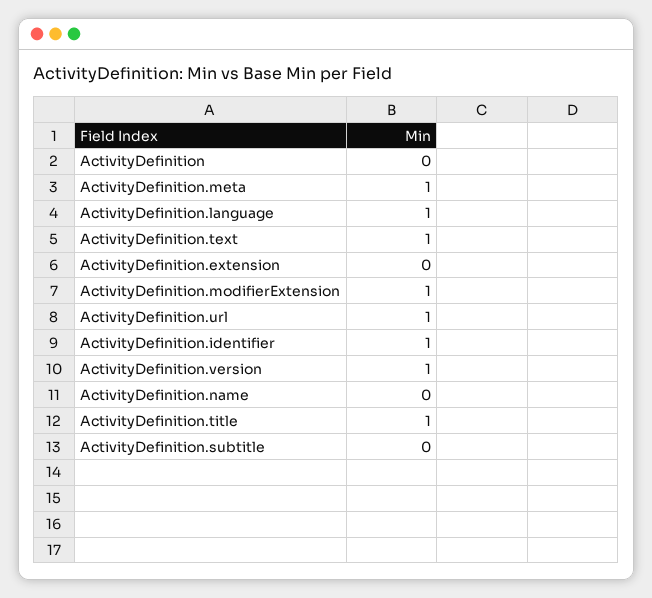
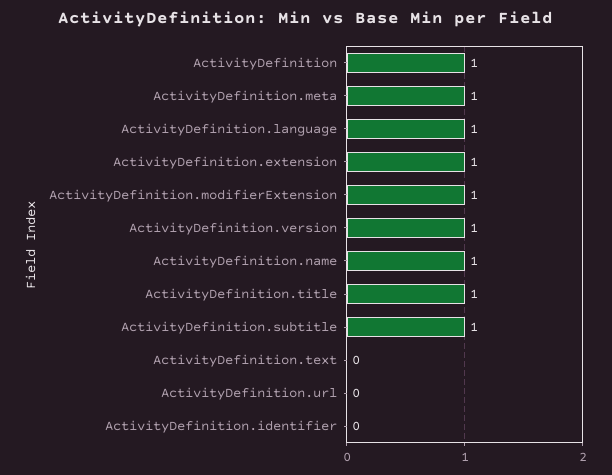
  {
-   "ActivityDefinition": 0,
+   "ActivityDefinition": 1,
    "ActivityDefinition.meta": 1,
    "ActivityDefinition.language": 1,
-   "ActivityDefinition.text": 1,
+   "ActivityDefinition.text": 0,
-   "ActivityDefinition.extension": 0,
+   "ActivityDefinition.extension": 1,
    "ActivityDefinition.modifierExtension": 1,
-   "ActivityDefinition.url": 1,
+   "ActivityDefinition.url": 0,
-   "ActivityDefinition.identifier": 1,
+   "ActivityDefinition.identifier": 0,
    "ActivityDefinition.version": 1,
-   "ActivityDefinition.name": 0,
+   "ActivityDefinition.name": 1,
    "ActivityDefinition.title": 1,
-   "ActivityDefinition.subtitle": 0
+   "ActivityDefinition.subtitle": 1
  }

